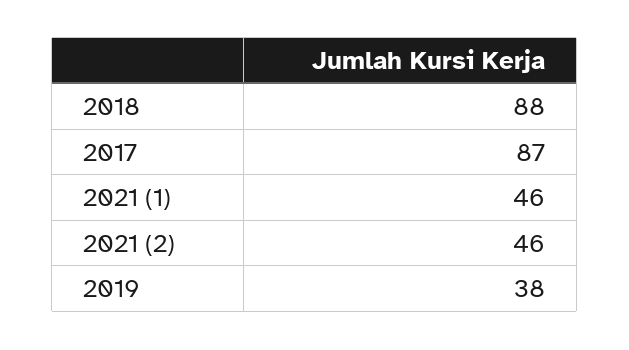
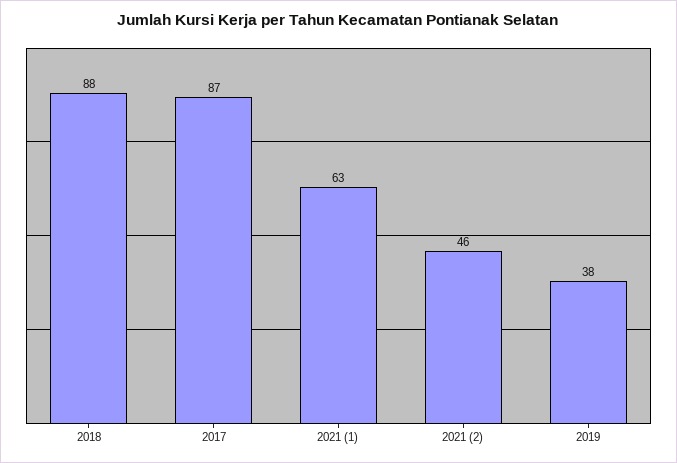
  {
    "2018": 88,
    "2017": 87,
-   "2021 (1)": 46,
+   "2021 (1)": 63,
    "2021 (2)": 46,
    "2019": 38
  }

